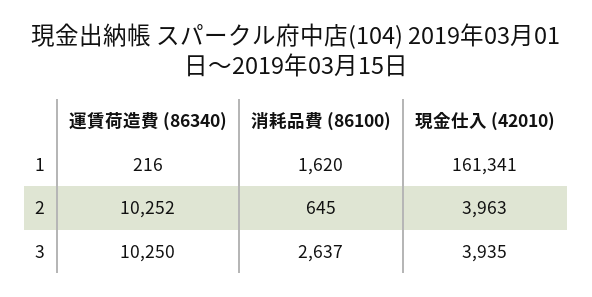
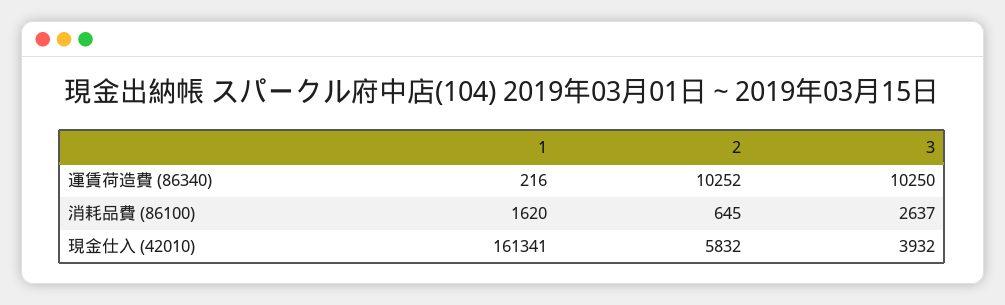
  {
    "運賃荷造費 (86340)": {
      "1": 216,
      "2": 10252,
      "3": 10250
    },
    "消耗品費 (86100)": {
      "1": 1620,
      "2": 645,
      "3": 2637
    },
    "現金仕入 (42010)": {
      "1": 161341,
-     "2": 3963,
+     "2": 5832,
-     "3": 3935
+     "3": 3932
    }
  }

